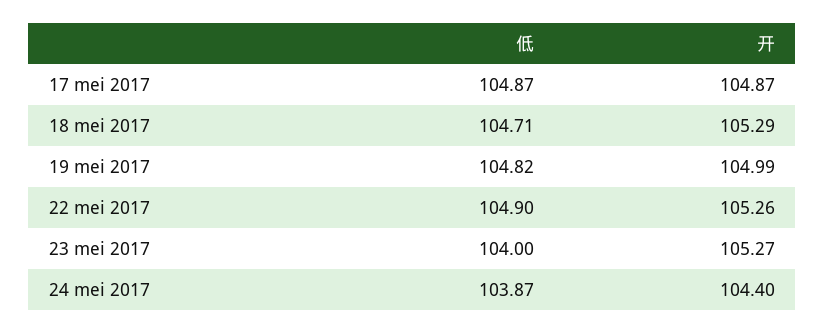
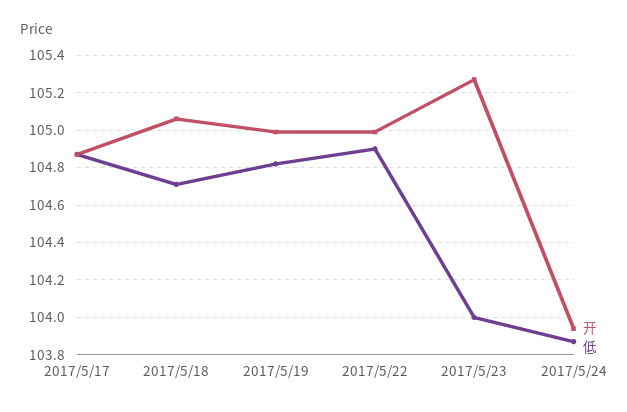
  {
    "低": {
      "17 mei 2017": 104.87,
      "18 mei 2017": 104.71,
      "19 mei 2017": 104.82,
      "22 mei 2017": 104.9,
      "23 mei 2017": 104,
      "24 mei 2017": 103.87
    },
    "开": {
      "17 mei 2017": 104.87,
-     "18 mei 2017": 105.29,
+     "18 mei 2017": 105.05,
      "19 mei 2017": 104.99,
-     "22 mei 2017": 105.26,
+     "22 mei 2017": 105,
      "23 mei 2017": 105.27,
-     "24 mei 2017": 104.4
+     "24 mei 2017": 103.95
    }
  }

